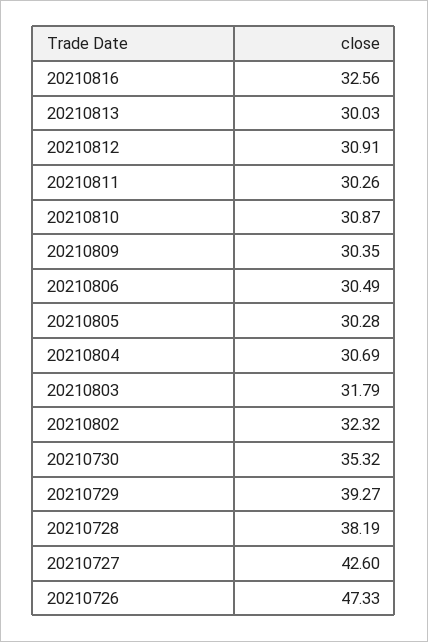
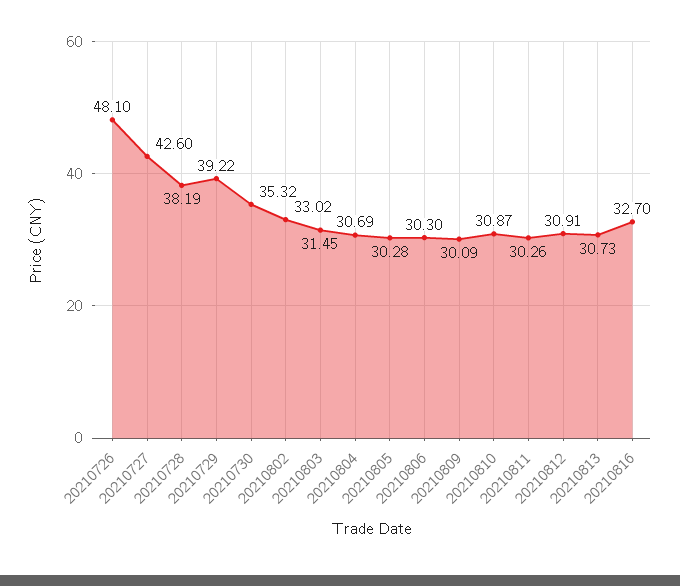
  {
-   "20210816": 32.56,
+   "20210816": 32.7,
-   "20210813": 30.03,
+   "20210813": 30.73,
    "20210812": 30.91,
    "20210811": 30.26,
    "20210810": 30.87,
-   "20210809": 30.35,
+   "20210809": 30.09,
-   "20210806": 30.49,
+   "20210806": 30.3,
    "20210805": 30.28,
    "20210804": 30.69,
-   "20210803": 31.79,
+   "20210803": 31.45,
-   "20210802": 32.32,
+   "20210802": 33.02,
    "20210730": 35.32,
-   "20210729": 39.27,
+   "20210729": 39.22,
    "20210728": 38.19,
    "20210727": 42.6,
-   "20210726": 47.33
+   "20210726": 48.1
  }

